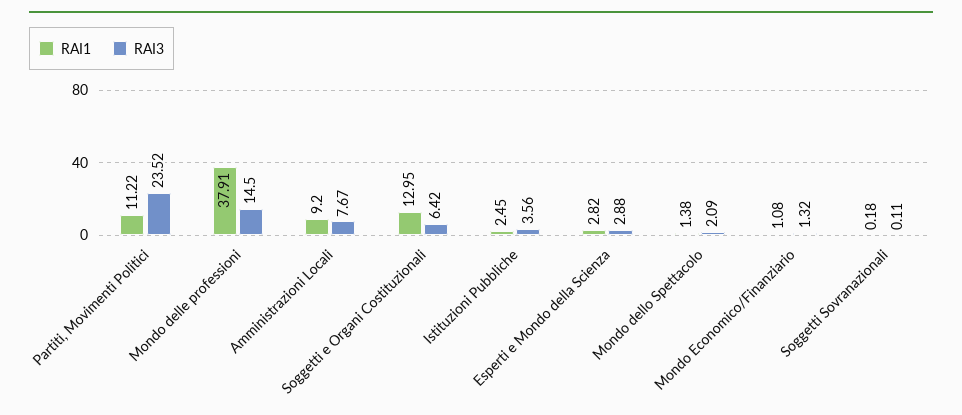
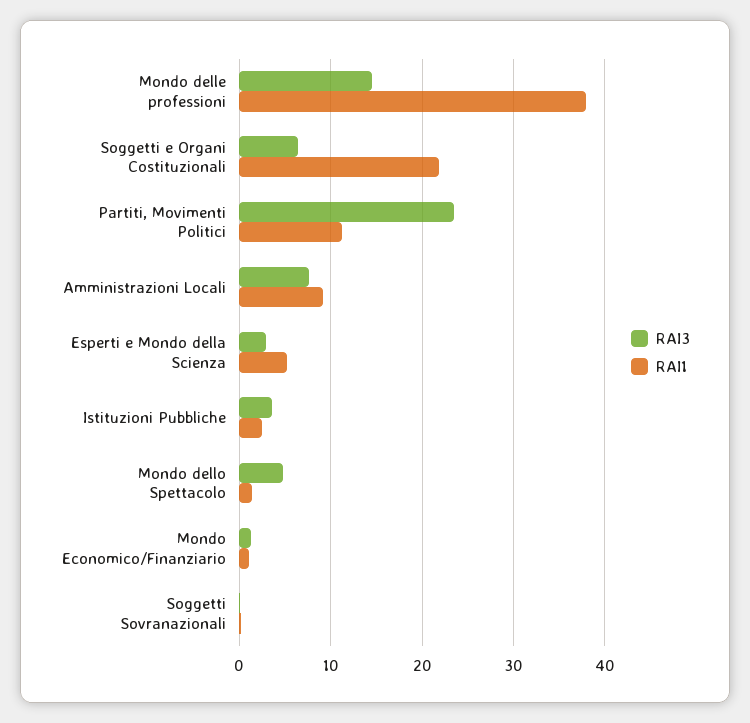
  {
    "RAI1": {
      "Partiti, Movimenti Politici": 11.22,
      "Mondo delle professioni": 37.91,
      "Amministrazioni Locali": 9.2,
-     "Soggetti e Organi Costituzionali": 12.95,
+     "Soggetti e Organi Costituzionali": 22,
      "Istituzioni Pubbliche": 2.45,
-     "Esperti e Mondo della Scienza": 2.82,
+     "Esperti e Mondo della Scienza": 5,
      "Mondo dello Spettacolo": 1.38,
      "Mondo Economico/Finanziario": 1.08,
      "Soggetti Sovranazionali": 0.18
    },
    "RAI3": {
      "Partiti, Movimenti Politici": 23.52,
      "Mondo delle professioni": 14.5,
      "Amministrazioni Locali": 7.67,
      "Soggetti e Organi Costituzionali": 6.42,
      "Istituzioni Pubbliche": 3.56,
      "Esperti e Mondo della Scienza": 2.88,
-     "Mondo dello Spettacolo": 2.09,
+     "Mondo dello Spettacolo": 5,
      "Mondo Economico/Finanziario": 1.32,
      "Soggetti Sovranazionali": 0.11
    }
  }

